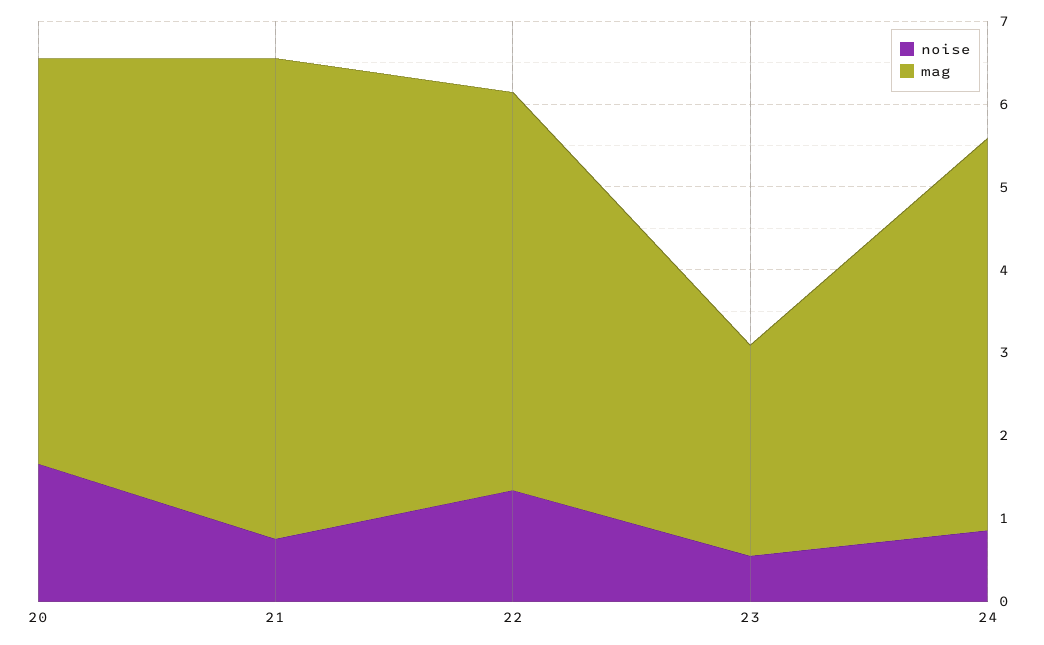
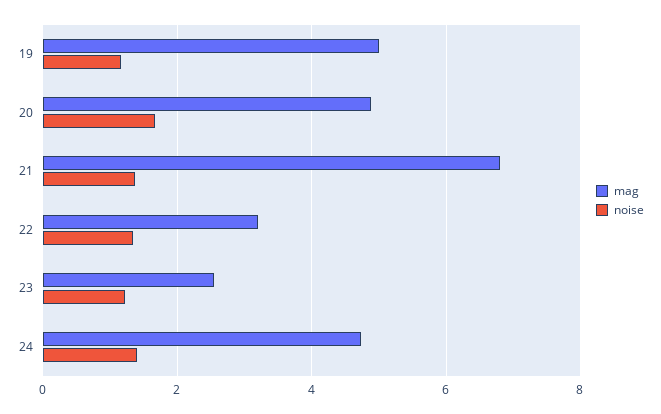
  {
    "noise": {
      "20": 1.6,
-     "21": 0.8,
+     "21": 1.4,
      "22": 1.4,
-     "23": 0.6,
+     "23": 1.2,
-     "24": 0.8
+     "24": 1.4,
+     "19": 1.2
    },
    "mag": {
      "20": 4.8,
-     "21": 5.8,
+     "21": 6.8,
-     "22": 4.8,
+     "22": 3.2,
      "23": 2.6,
-     "24": 4.8
+     "24": 4.8,
+     "19": 5
    }
  }

